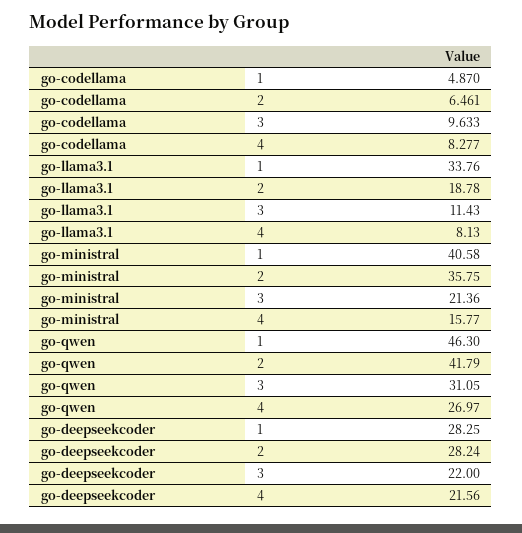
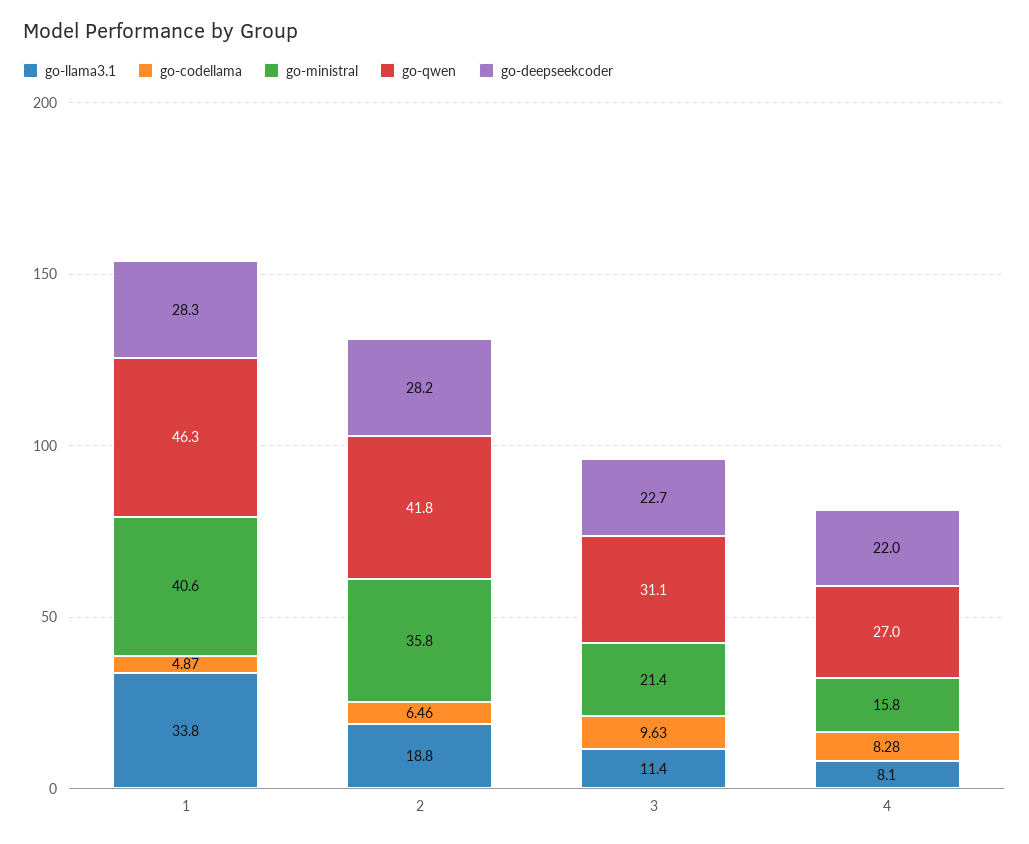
  {
    "go-codellama": {
      "1": 4.87,
      "2": 6.461,
      "3": 9.633,
      "4": 8.277
    },
    "go-llama3.1": {
      "1": 33.76,
      "2": 18.78,
      "3": 11.43,
      "4": 8.13
    },
    "go-ministral": {
      "1": 40.58,
      "2": 35.75,
      "3": 21.36,
      "4": 15.77
    },
    "go-qwen": {
      "1": 46.3,
      "2": 41.79,
      "3": 31.05,
      "4": 26.97
    },
    "go-deepseekcoder": {
      "1": 28.25,
      "2": 28.24,
-     "3": 22,
+     "3": 22.7,
-     "4": 21.56
+     "4": 22
    }
  }

